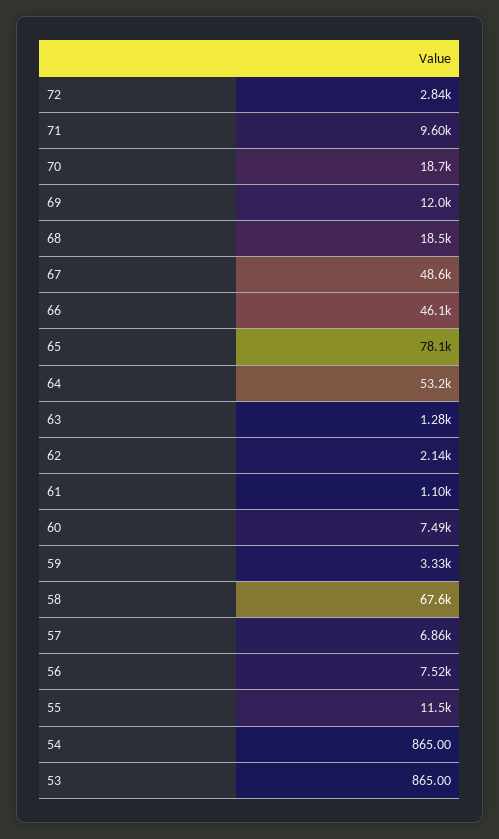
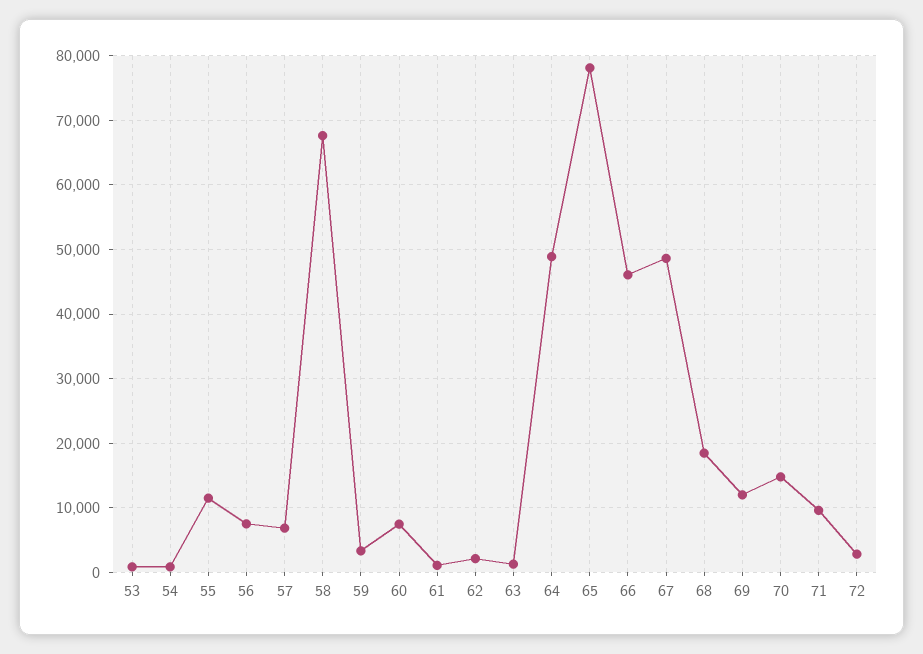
  {
    "72": 2840,
    "71": 9600,
-   "70": 18700,
+   "70": 15000,
    "69": 12000,
    "68": 18500,
    "67": 48600,
    "66": 46100,
    "65": 78100,
-   "64": 53200,
+   "64": 49000,
    "63": 1280,
    "62": 2140,
    "61": 1100,
    "60": 7490,
    "59": 3330,
    "58": 67600,
    "57": 6860,
    "56": 7520,
    "55": 11500,
    "54": 865,
    "53": 865
  }

